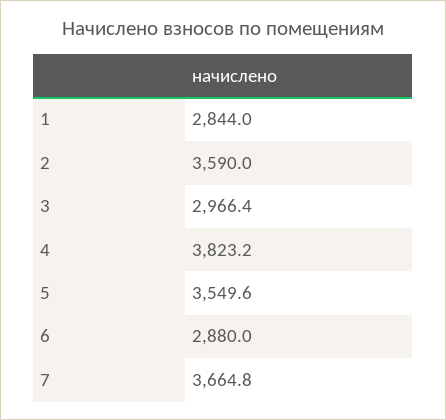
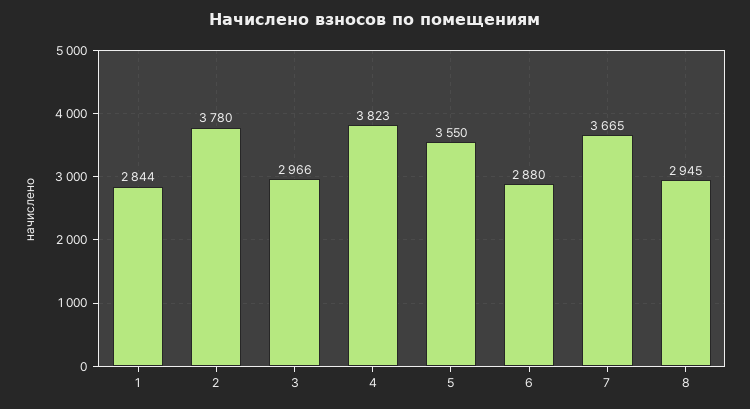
  {
    "1": 2844,
-   "2": 3590,
+   "2": 3780,
    "3": 2966.4,
    "4": 3823.2,
    "5": 3549.6,
    "6": 2880,
-   "7": 3664.8
+   "7": 3664.8,
+   "8": 2945
  }

